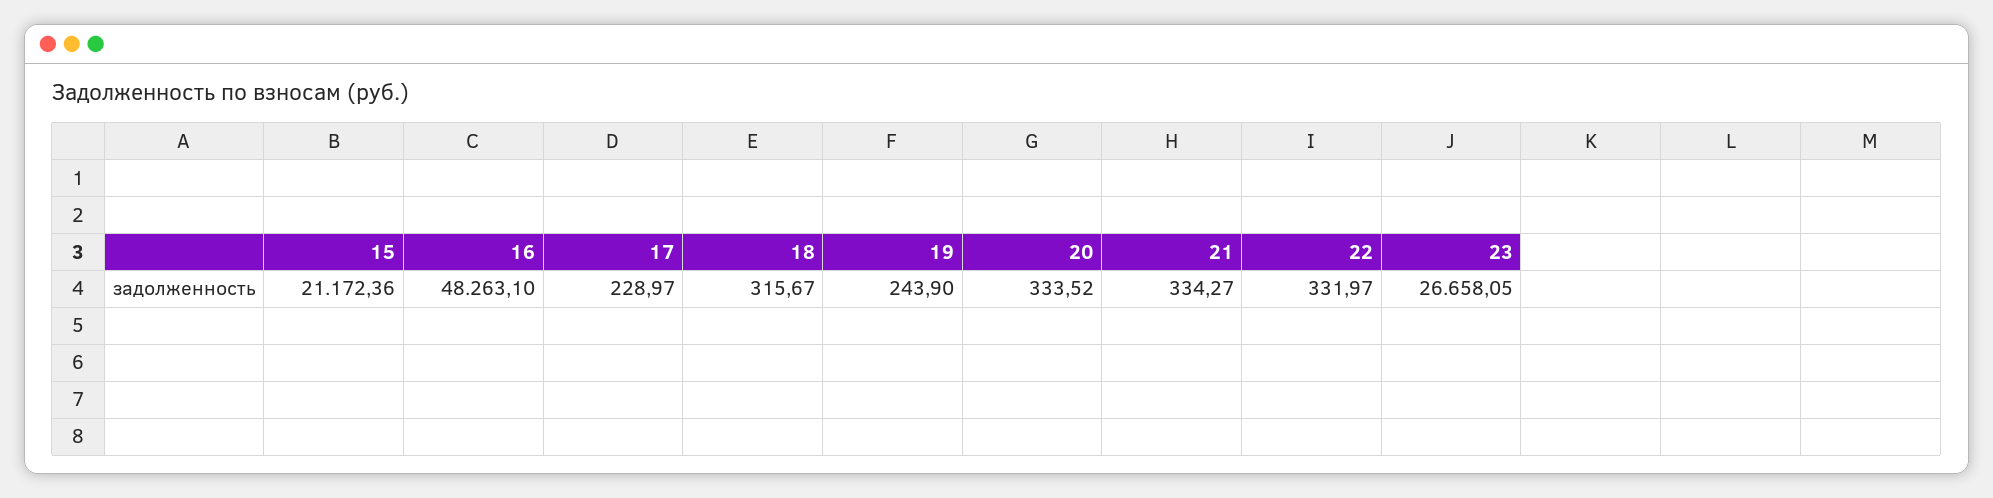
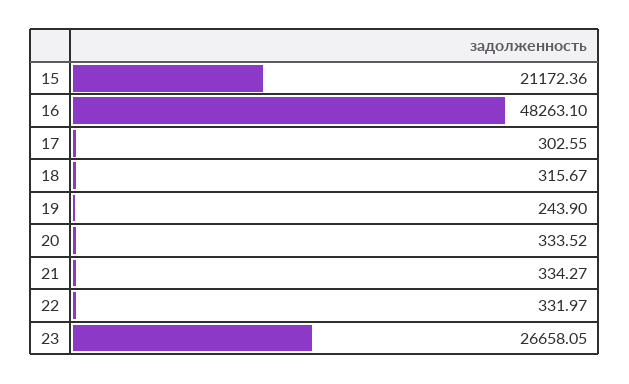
  {
    "15": 21172.36,
    "16": 48263.1,
-   "17": 228.97,
+   "17": 302.55,
    "18": 315.67,
    "19": 243.9,
    "20": 333.52,
    "21": 334.27,
    "22": 331.97,
    "23": 26658.05
  }

